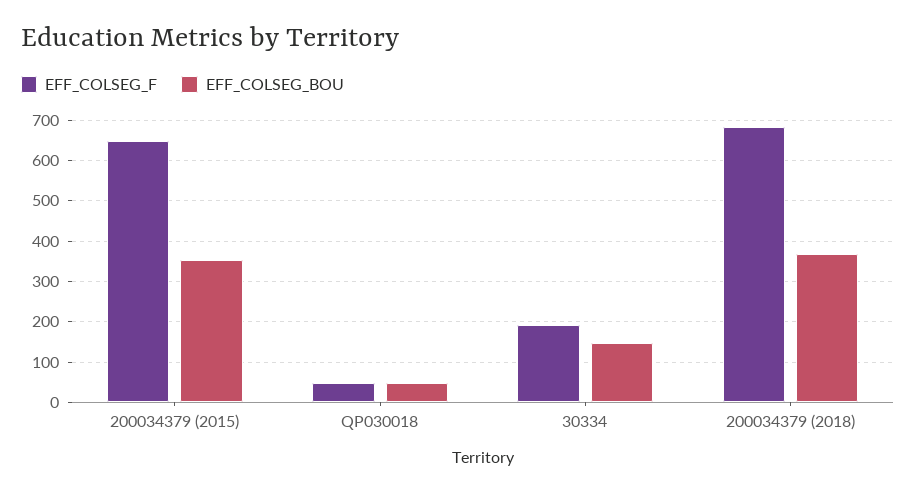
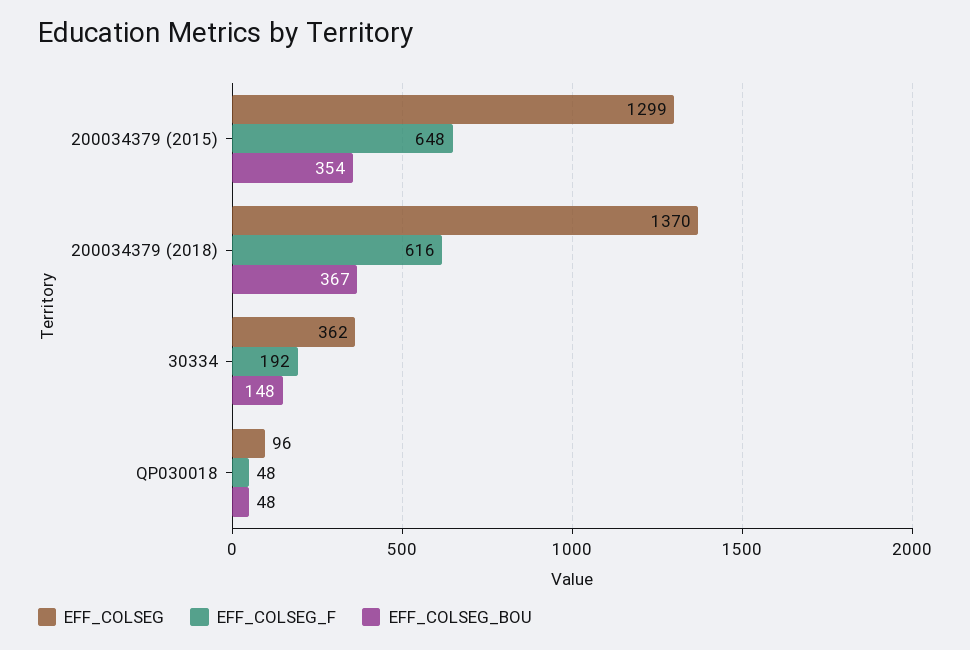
  {
    "EFF_COLSEG_F": {
      "200034379 (2015)": 648,
      "QP030018": 48,
      "30334": 192,
-     "200034379 (2018)": 680
+     "200034379 (2018)": 616
    },
    "EFF_COLSEG_BOU": {
      "200034379 (2015)": 354,
      "QP030018": 48,
      "30334": 148,
      "200034379 (2018)": 367
-   }
+   },
+   "EFF_COLSEG": {
+     "200034379 (2015)": 1299,
+     "200034379 (2018)": 1370,
+     "30334": 362,
+     "QP030018": 96
+   }
  }

